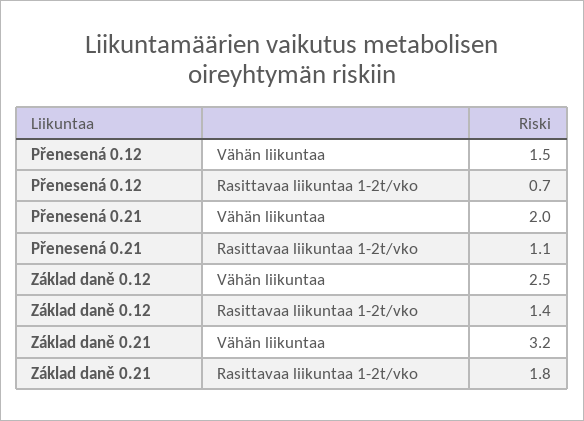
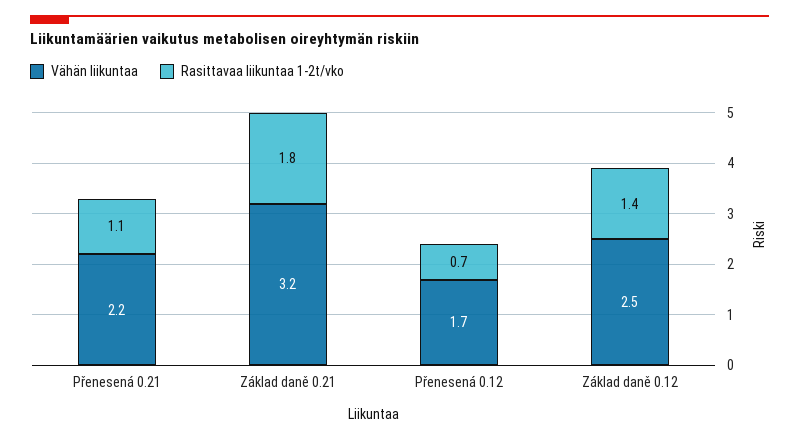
  {
    "Vähän liikuntaa": {
-     "Přenesená 0.12": 1.5,
+     "Přenesená 0.12": 1.7,
-     "Přenesená 0.21": 2,
+     "Přenesená 0.21": 2.2,
      "Základ daně 0.12": 2.5,
      "Základ daně 0.21": 3.2
    },
    "Rasittavaa liikuntaa 1-2t/vko": {
      "Přenesená 0.12": 0.7,
      "Přenesená 0.21": 1.1,
      "Základ daně 0.12": 1.4,
      "Základ daně 0.21": 1.8
    }
  }

